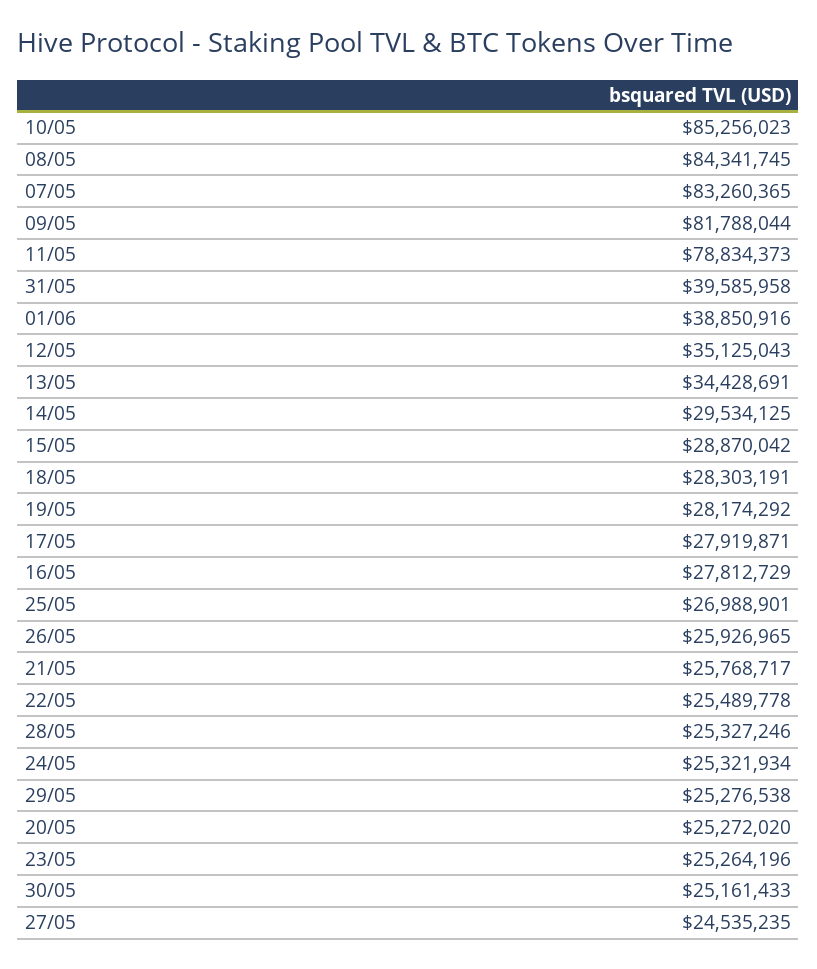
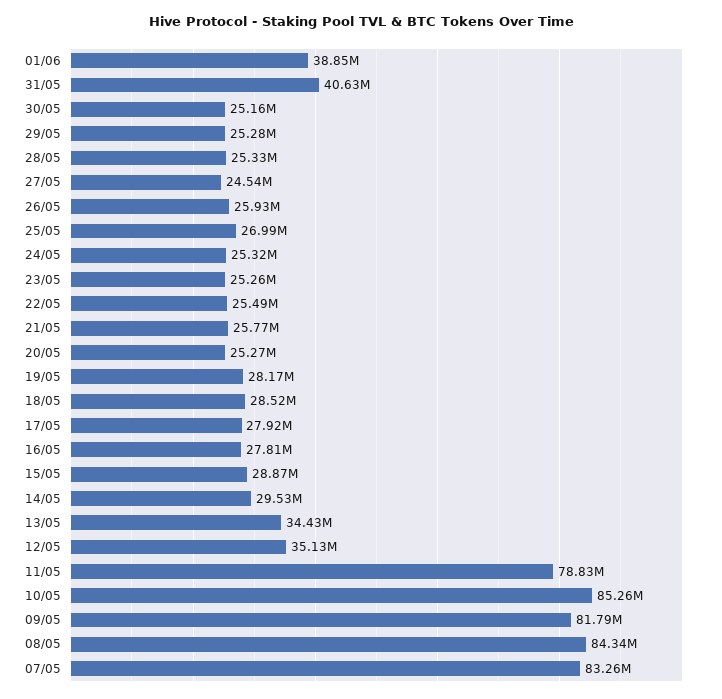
  {
    "10/05": 85256023,
    "08/05": 84341745,
    "07/05": 83260365,
    "09/05": 81788044,
    "11/05": 78834373,
-   "31/05": 39585958,
+   "31/05": 40630000,
    "01/06": 38850916,
    "12/05": 35125043,
    "13/05": 34428691,
    "14/05": 29534125,
    "15/05": 28870042,
-   "18/05": 28303191,
+   "18/05": 28520000,
    "19/05": 28174292,
    "17/05": 27919871,
    "16/05": 27812729,
    "25/05": 26988901,
    "26/05": 25926965,
    "21/05": 25768717,
    "22/05": 25489778,
    "28/05": 25327246,
    "24/05": 25321934,
    "29/05": 25276538,
    "20/05": 25272020,
    "23/05": 25264196,
    "30/05": 25161433,
    "27/05": 24535235
  }

